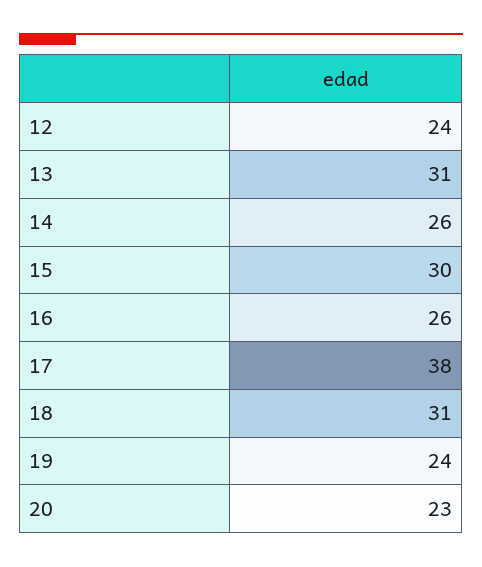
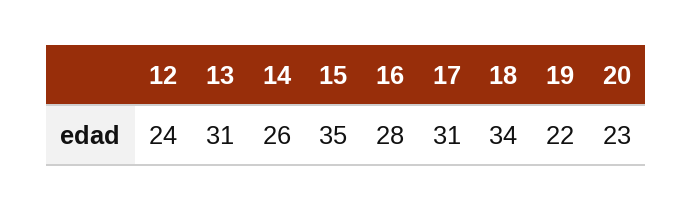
  {
    "12": 24,
    "13": 31,
    "14": 26,
-   "15": 30,
+   "15": 35,
-   "16": 26,
+   "16": 28,
-   "17": 38,
+   "17": 31,
-   "18": 31,
+   "18": 34,
-   "19": 24,
+   "19": 22,
    "20": 23
  }

